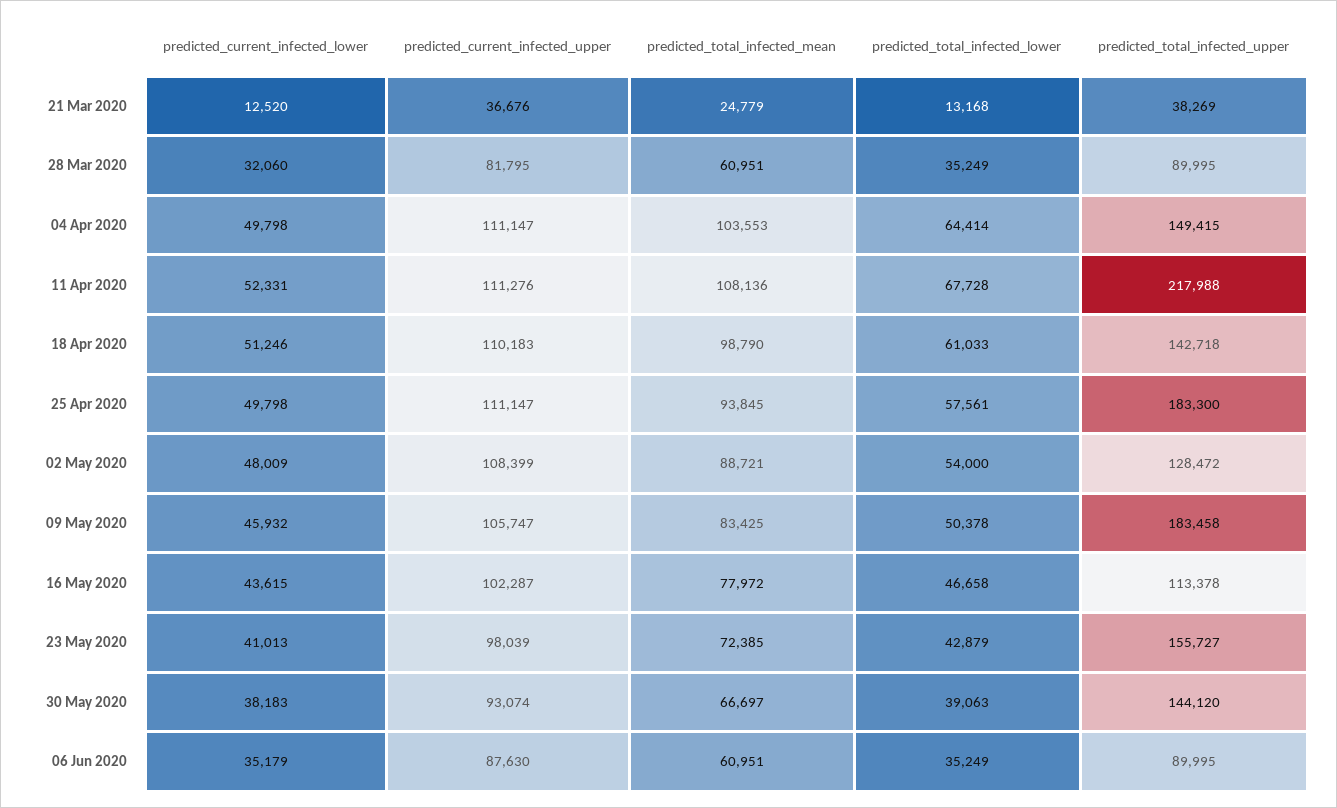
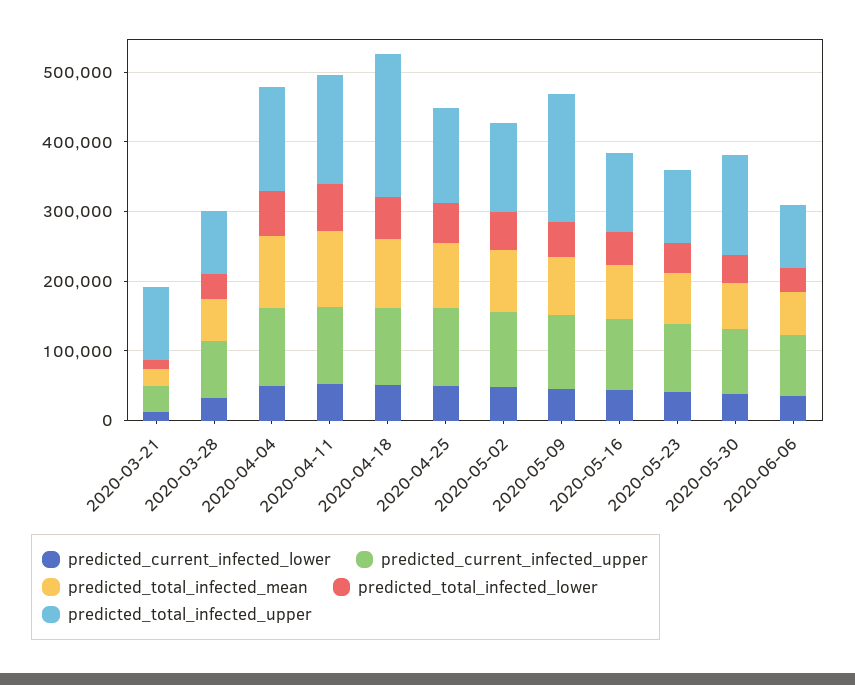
  {
    "predicted_current_infected_lower": {
      "21 Mar 2020": 12520,
      "28 Mar 2020": 32060,
      "04 Apr 2020": 49798,
      "11 Apr 2020": 52331,
      "18 Apr 2020": 51246,
      "25 Apr 2020": 49798,
      "02 May 2020": 48009,
      "09 May 2020": 45932,
      "16 May 2020": 43615,
      "23 May 2020": 41013,
      "30 May 2020": 38183,
      "06 Jun 2020": 35179
    },
    "predicted_current_infected_upper": {
      "21 Mar 2020": 36676,
      "28 Mar 2020": 81795,
      "04 Apr 2020": 111147,
      "11 Apr 2020": 111276,
      "18 Apr 2020": 110183,
      "25 Apr 2020": 111147,
      "02 May 2020": 108399,
      "09 May 2020": 105747,
      "16 May 2020": 102287,
      "23 May 2020": 98039,
      "30 May 2020": 93074,
      "06 Jun 2020": 87630
    },
    "predicted_total_infected_mean": {
      "21 Mar 2020": 24779,
      "28 Mar 2020": 60951,
      "04 Apr 2020": 103553,
      "11 Apr 2020": 108136,
      "18 Apr 2020": 98790,
      "25 Apr 2020": 93845,
      "02 May 2020": 88721,
      "09 May 2020": 83425,
      "16 May 2020": 77972,
      "23 May 2020": 72385,
      "30 May 2020": 66697,
      "06 Jun 2020": 60951
    },
    "predicted_total_infected_lower": {
      "21 Mar 2020": 13168,
      "28 Mar 2020": 35249,
      "04 Apr 2020": 64414,
      "11 Apr 2020": 67728,
      "18 Apr 2020": 61033,
      "25 Apr 2020": 57561,
      "02 May 2020": 54000,
      "09 May 2020": 50378,
      "16 May 2020": 46658,
      "23 May 2020": 42879,
      "30 May 2020": 39063,
      "06 Jun 2020": 35249
    },
    "predicted_total_infected_upper": {
-     "21 Mar 2020": 38269,
+     "21 Mar 2020": 100000,
      "28 Mar 2020": 89995,
      "04 Apr 2020": 149415,
-     "11 Apr 2020": 217988,
+     "11 Apr 2020": 160000,
-     "18 Apr 2020": 142718,
+     "18 Apr 2020": 200000,
-     "25 Apr 2020": 183300,
+     "25 Apr 2020": 140000,
      "02 May 2020": 128472,
      "09 May 2020": 183458,
      "16 May 2020": 113378,
-     "23 May 2020": 155727,
+     "23 May 2020": 100000,
      "30 May 2020": 144120,
      "06 Jun 2020": 89995
    }
  }

